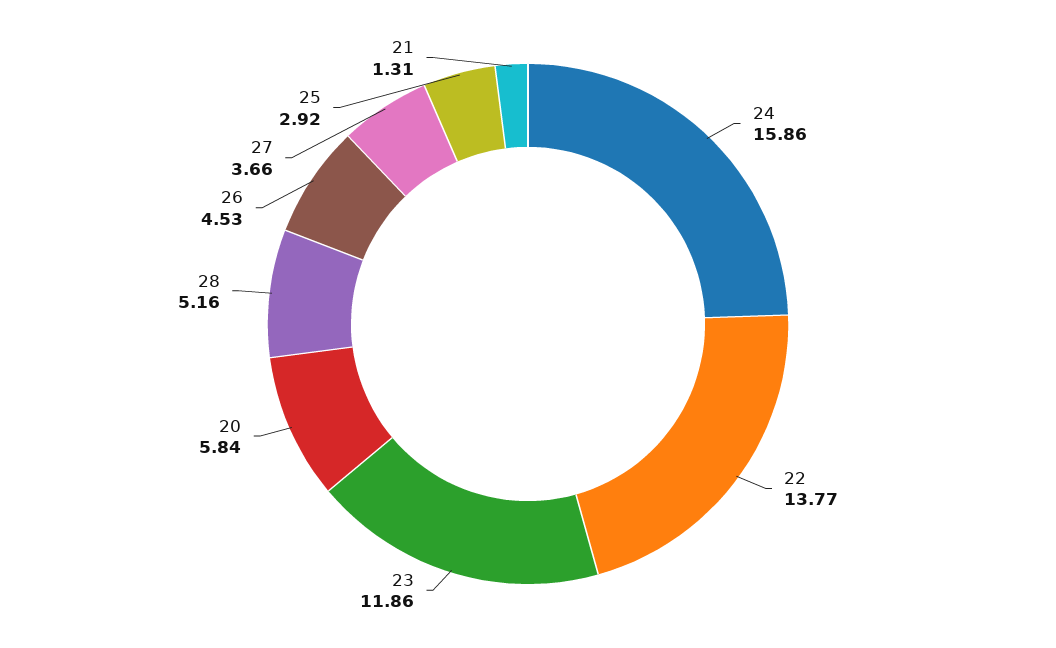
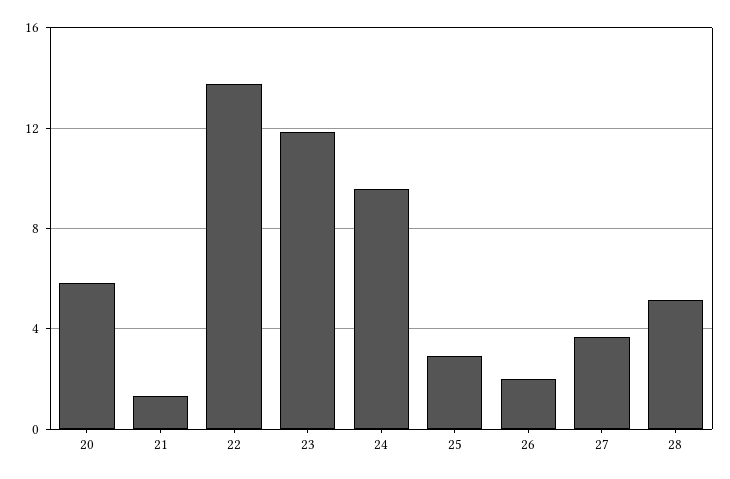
  {
-   "24": 15.86,
+   "24": 9.5,
    "22": 13.77,
    "23": 11.86,
    "20": 5.84,
    "28": 5.16,
-   "26": 4.53,
+   "26": 2,
    "27": 3.66,
    "25": 2.92,
    "21": 1.31
  }

